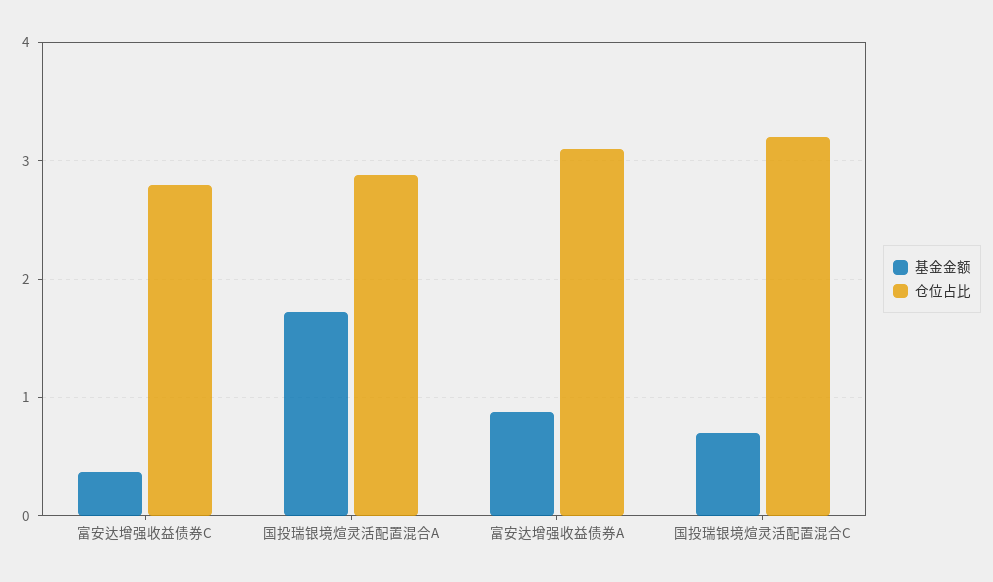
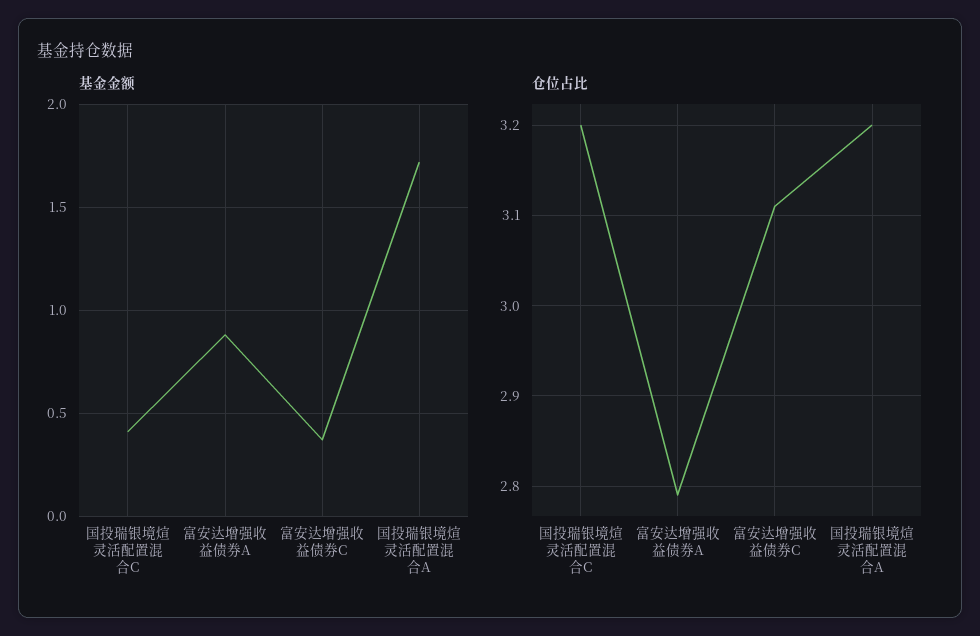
  {
    "基金金额": {
      "富安达增强收益债券C": 0.35,
      "国投瑞银境煊灵活配置混合A": 1.7,
      "富安达增强收益债券A": 0.9,
-     "国投瑞银境煊灵活配置混合C": 0.7
+     "国投瑞银境煊灵活配置混合C": 0.4
    },
    "仓位占比": {
-     "富安达增强收益债券C": 2.8,
+     "富安达增强收益债券C": 3.11,
-     "国投瑞银境煊灵活配置混合A": 2.9,
+     "国投瑞银境煊灵活配置混合A": 3.2,
-     "富安达增强收益债券A": 3.1,
+     "富安达增强收益债券A": 2.79,
      "国投瑞银境煊灵活配置混合C": 3.2
    }
  }

